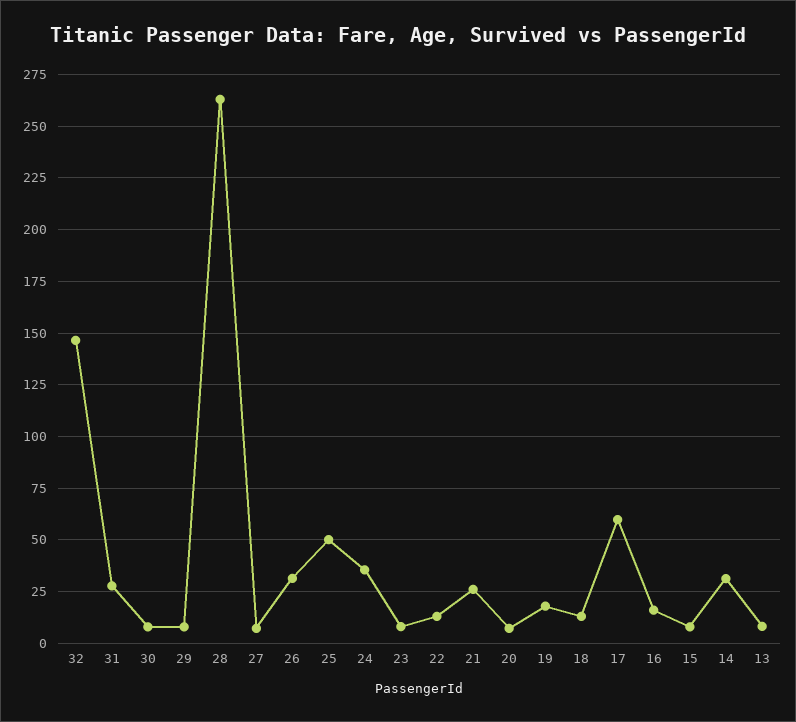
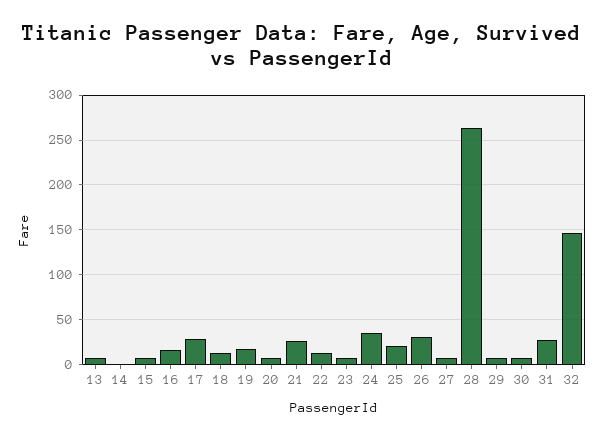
  {
    "32": 145,
    "31": 30,
    "30": 10,
    "29": 10,
    "28": 265,
    "27": 5,
    "26": 30,
-   "25": 50,
+   "25": 20,
    "24": 35,
    "23": 10,
    "22": 15,
    "21": 25,
    "20": 5,
    "19": 20,
    "18": 15,
-   "17": 60,
+   "17": 30,
    "16": 15,
    "15": 10,
-   "14": 30,
+   "14": 0,
    "13": 10
  }

